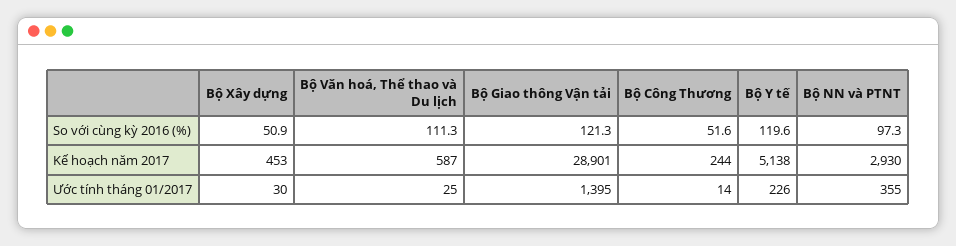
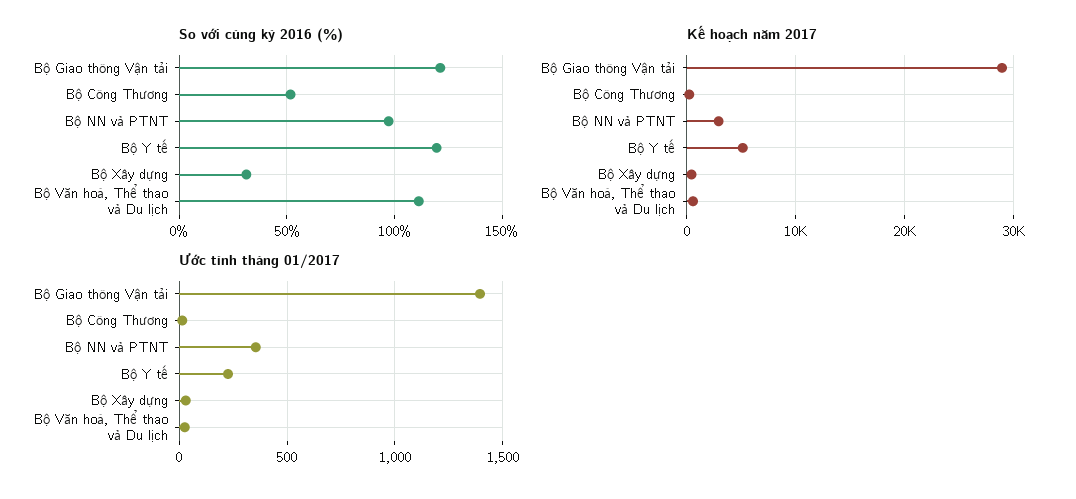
  {
    "So với cùng kỳ 2016 (%)": {
-     "Bộ Xây dựng": 50.9,
+     "Bộ Xây dựng": 30,
      "Bộ Văn hoá, Thể thao và Du lịch": 111.3,
      "Bộ Giao thông Vận tải": 121.3,
      "Bộ Công Thương": 51.6,
      "Bộ Y tế": 119.6,
      "Bộ NN và PTNT": 97.3
    },
    "Kế hoạch năm 2017": {
      "Bộ Xây dựng": 453,
      "Bộ Văn hoá, Thể thao và Du lịch": 587,
      "Bộ Giao thông Vận tải": 28901,
      "Bộ Công Thương": 244,
      "Bộ Y tế": 5138,
      "Bộ NN và PTNT": 2930
    },
    "Ước tính tháng 01/2017": {
      "Bộ Xây dựng": 30,
      "Bộ Văn hoá, Thể thao và Du lịch": 25,
      "Bộ Giao thông Vận tải": 1395,
      "Bộ Công Thương": 14,
      "Bộ Y tế": 226,
      "Bộ NN và PTNT": 355
    }
  }

